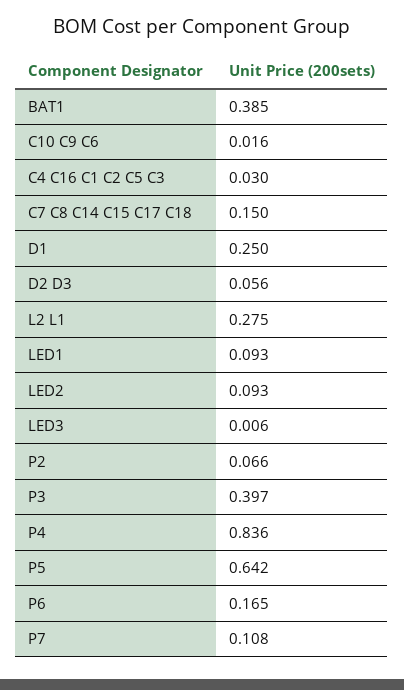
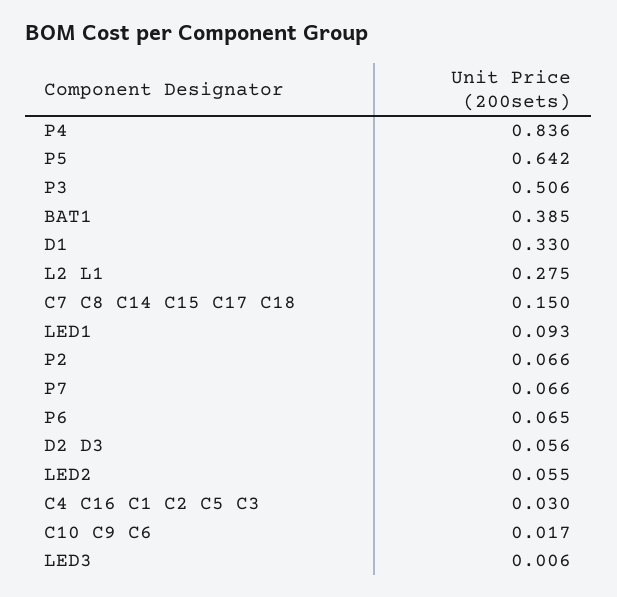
  {
    "BAT1": 0.385,
-   "C10 C9 C6": 0.016,
+   "C10 C9 C6": 0.017,
    "C4 C16 C1 C2 C5 C3": 0.03,
    "C7 C8 C14 C15 C17 C18": 0.15,
-   "D1": 0.25,
+   "D1": 0.33,
    "D2 D3": 0.056,
    "L2 L1": 0.275,
    "LED1": 0.093,
-   "LED2": 0.093,
+   "LED2": 0.055,
    "LED3": 0.006,
    "P2": 0.066,
-   "P3": 0.397,
+   "P3": 0.506,
    "P4": 0.836,
    "P5": 0.642,
-   "P6": 0.165,
+   "P6": 0.065,
-   "P7": 0.108
+   "P7": 0.066
  }

